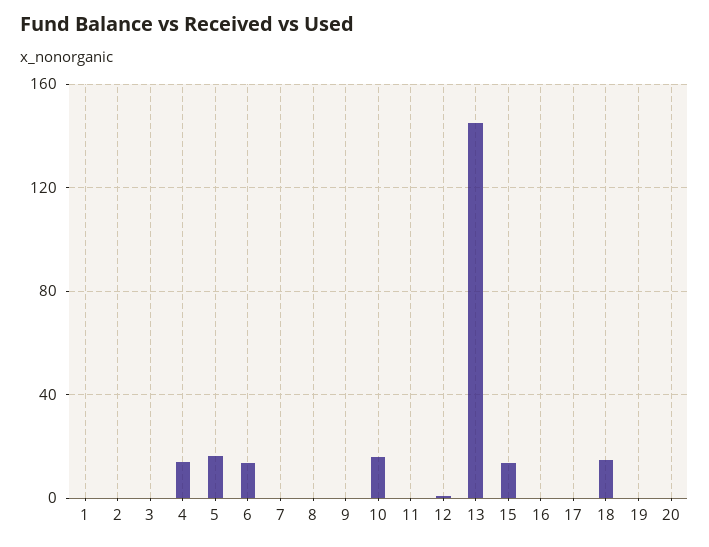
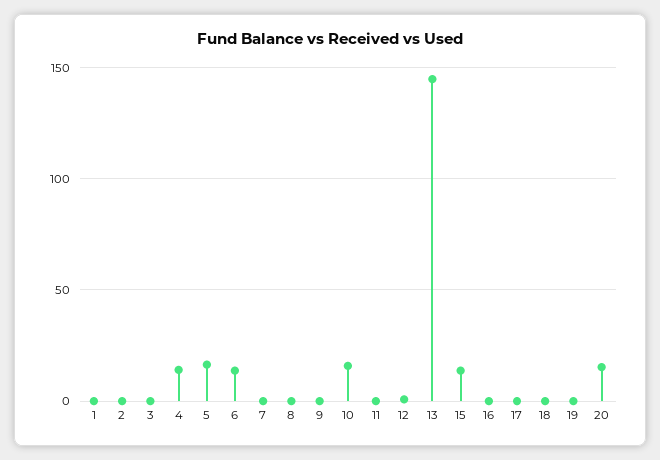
  {
    "1": 0,
    "2": 0,
    "3": 0,
    "4": 15,
    "5": 15,
    "6": 15,
    "7": 0,
    "8": 0,
    "9": 0,
    "10": 15,
    "11": 0,
    "12": 0,
    "13": 145,
    "15": 15,
    "16": 0,
    "17": 0,
-   "18": 15,
+   "18": 0,
    "19": 0,
-   "20": 0
+   "20": 15
  }

